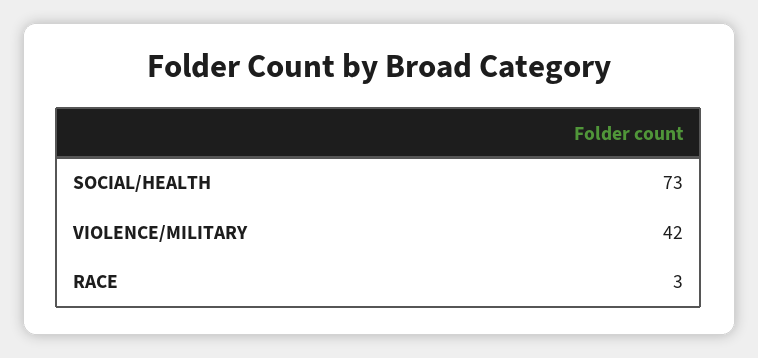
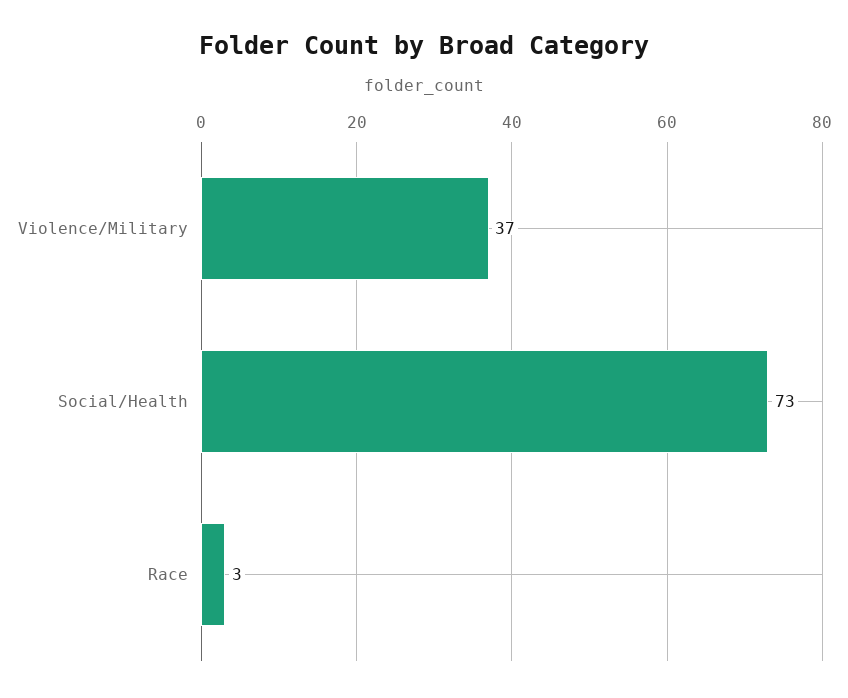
  {
    "SOCIAL/HEALTH": 73,
-   "VIOLENCE/MILITARY": 42,
+   "VIOLENCE/MILITARY": 37,
    "RACE": 3
  }

